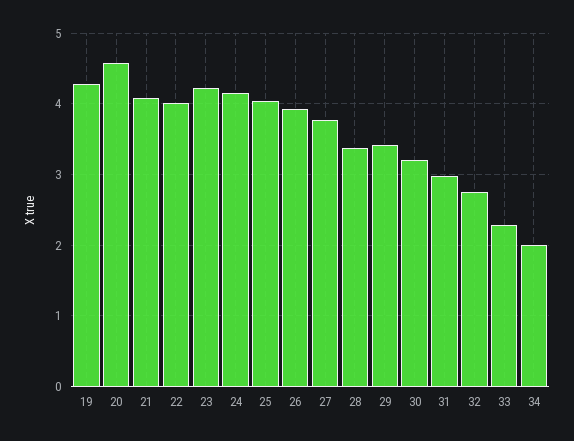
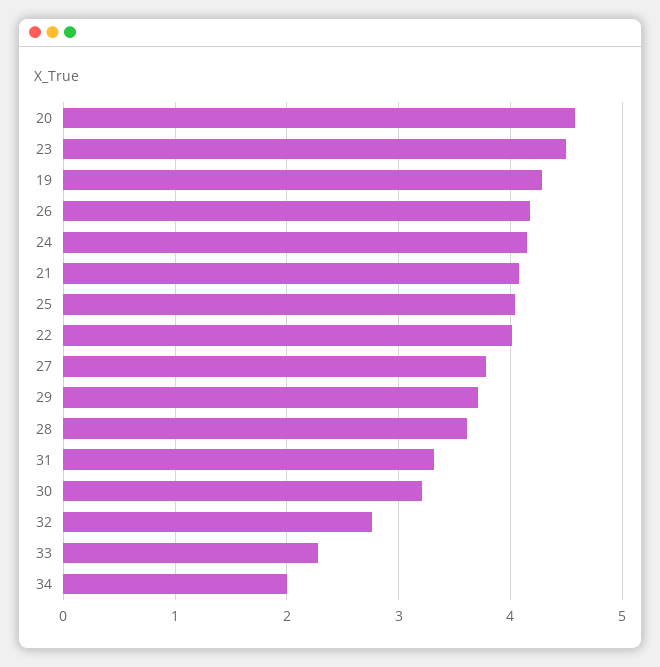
  {
    "19": 4.3,
    "20": 4.6,
    "21": 4.1,
    "22": 4,
-   "23": 4.2,
+   "23": 4.5,
    "24": 4.1,
    "25": 4,
-   "26": 3.9,
+   "26": 4.2,
    "27": 3.8,
-   "28": 3.4,
+   "28": 3.6,
-   "29": 3.4,
+   "29": 3.7,
    "30": 3.2,
-   "31": 3,
+   "31": 3.3,
    "32": 2.8,
    "33": 2.3,
    "34": 2
  }

